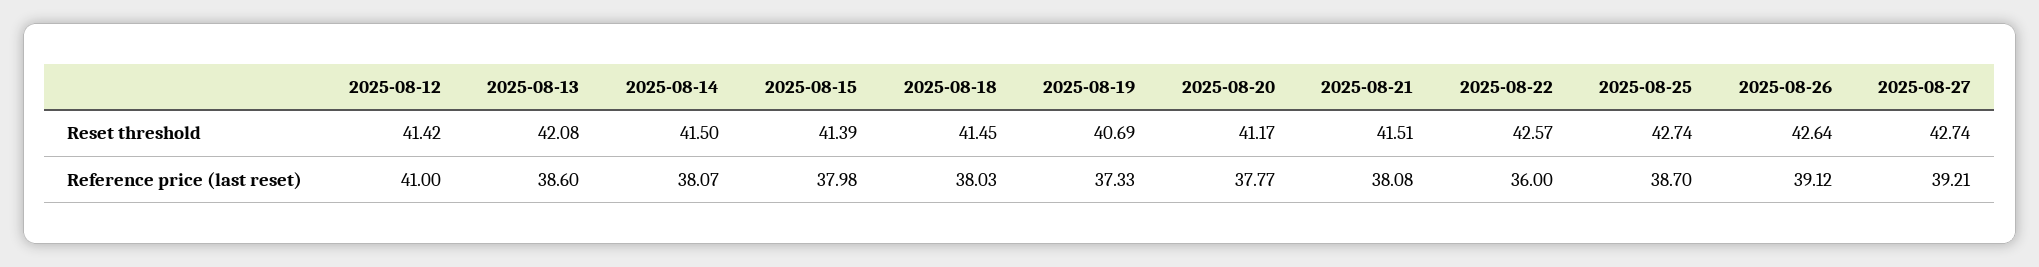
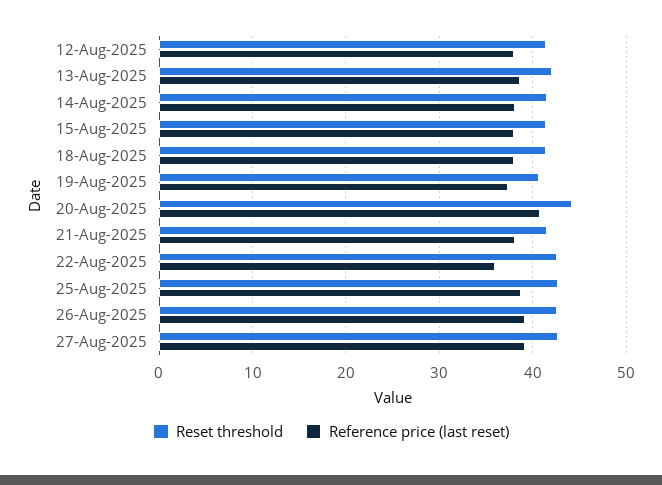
  {
    "Reset threshold": {
      "2025-08-12": 41.42,
      "2025-08-13": 42.08,
      "2025-08-14": 41.5,
      "2025-08-15": 41.39,
      "2025-08-18": 41.45,
      "2025-08-19": 40.69,
-     "2025-08-20": 41.17,
+     "2025-08-20": 44,
      "2025-08-21": 41.51,
      "2025-08-22": 42.57,
      "2025-08-25": 42.74,
      "2025-08-26": 42.64,
      "2025-08-27": 42.74
    },
    "Reference price (last reset)": {
-     "2025-08-12": 41,
+     "2025-08-12": 38,
      "2025-08-13": 38.6,
      "2025-08-14": 38.07,
      "2025-08-15": 37.98,
      "2025-08-18": 38.03,
      "2025-08-19": 37.33,
-     "2025-08-20": 37.77,
+     "2025-08-20": 41,
      "2025-08-21": 38.08,
      "2025-08-22": 36,
      "2025-08-25": 38.7,
      "2025-08-26": 39.12,
      "2025-08-27": 39.21
    }
  }

